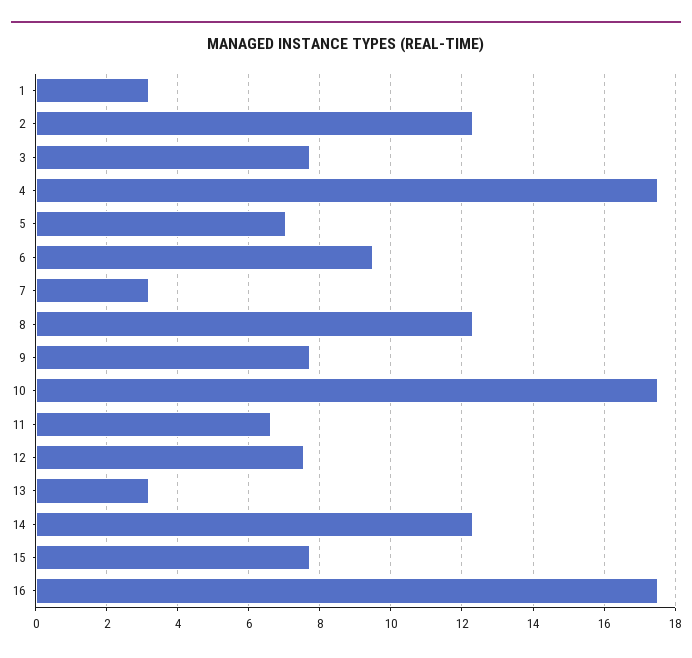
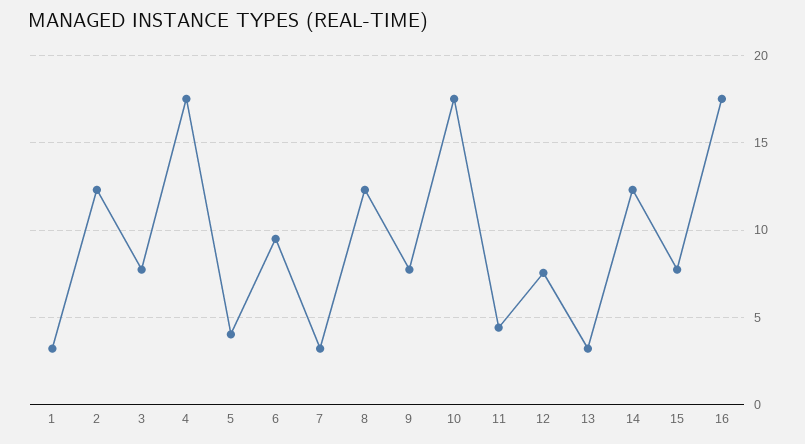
  {
    "1": 3.2,
    "2": 12.4,
    "3": 7.8,
    "4": 17.6,
-   "5": 7,
+   "5": 4,
    "6": 9.6,
    "7": 3.2,
    "8": 12.4,
    "9": 7.8,
    "10": 17.6,
-   "11": 6.6,
+   "11": 4.5,
    "12": 7.6,
    "13": 3.2,
    "14": 12.4,
    "15": 7.8,
    "16": 17.6
  }

